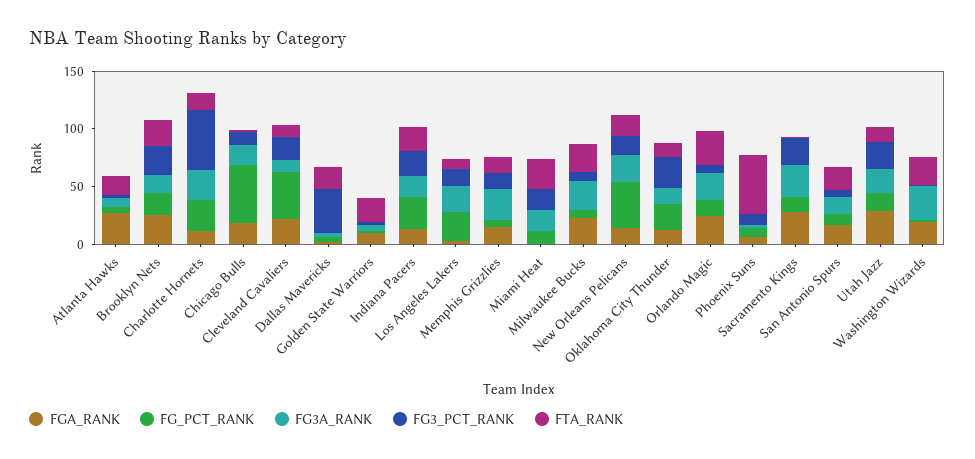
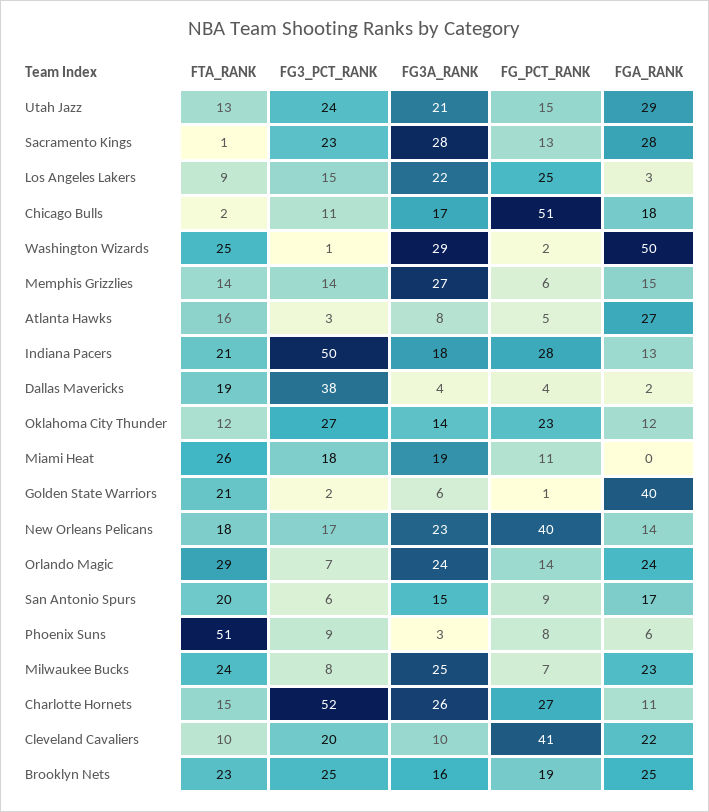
  {
    "FGA_RANK": {
      "Atlanta Hawks": 27,
      "Brooklyn Nets": 25,
      "Charlotte Hornets": 11,
      "Chicago Bulls": 18,
      "Cleveland Cavaliers": 22,
      "Dallas Mavericks": 2,
-     "Golden State Warriors": 10,
+     "Golden State Warriors": 40,
      "Indiana Pacers": 13,
      "Los Angeles Lakers": 3,
      "Memphis Grizzlies": 15,
      "Miami Heat": 0,
      "Milwaukee Bucks": 23,
      "New Orleans Pelicans": 14,
      "Oklahoma City Thunder": 12,
      "Orlando Magic": 24,
      "Phoenix Suns": 6,
      "Sacramento Kings": 28,
      "San Antonio Spurs": 17,
      "Utah Jazz": 29,
-     "Washington Wizards": 20
+     "Washington Wizards": 50
    },
    "FG_PCT_RANK": {
      "Atlanta Hawks": 5,
      "Brooklyn Nets": 19,
      "Charlotte Hornets": 27,
      "Chicago Bulls": 51,
      "Cleveland Cavaliers": 41,
      "Dallas Mavericks": 4,
      "Golden State Warriors": 1,
      "Indiana Pacers": 28,
      "Los Angeles Lakers": 25,
      "Memphis Grizzlies": 6,
      "Miami Heat": 11,
      "Milwaukee Bucks": 7,
      "New Orleans Pelicans": 40,
      "Oklahoma City Thunder": 23,
      "Orlando Magic": 14,
      "Phoenix Suns": 8,
      "Sacramento Kings": 13,
      "San Antonio Spurs": 9,
      "Utah Jazz": 15,
      "Washington Wizards": 2
    },
    "FG3A_RANK": {
      "Atlanta Hawks": 8,
      "Brooklyn Nets": 16,
      "Charlotte Hornets": 26,
      "Chicago Bulls": 17,
      "Cleveland Cavaliers": 10,
      "Dallas Mavericks": 4,
      "Golden State Warriors": 6,
      "Indiana Pacers": 18,
      "Los Angeles Lakers": 22,
      "Memphis Grizzlies": 27,
      "Miami Heat": 19,
      "Milwaukee Bucks": 25,
      "New Orleans Pelicans": 23,
      "Oklahoma City Thunder": 14,
      "Orlando Magic": 24,
      "Phoenix Suns": 3,
      "Sacramento Kings": 28,
      "San Antonio Spurs": 15,
      "Utah Jazz": 21,
      "Washington Wizards": 29
    },
    "FG3_PCT_RANK": {
      "Atlanta Hawks": 3,
      "Brooklyn Nets": 25,
      "Charlotte Hornets": 52,
      "Chicago Bulls": 11,
      "Cleveland Cavaliers": 20,
      "Dallas Mavericks": 38,
      "Golden State Warriors": 2,
-     "Indiana Pacers": 20,
+     "Indiana Pacers": 50,
      "Los Angeles Lakers": 15,
      "Memphis Grizzlies": 14,
      "Miami Heat": 18,
      "Milwaukee Bucks": 8,
      "New Orleans Pelicans": 17,
      "Oklahoma City Thunder": 27,
      "Orlando Magic": 7,
      "Phoenix Suns": 9,
      "Sacramento Kings": 23,
      "San Antonio Spurs": 6,
      "Utah Jazz": 24,
      "Washington Wizards": 1
    },
    "FTA_RANK": {
      "Atlanta Hawks": 16,
      "Brooklyn Nets": 23,
      "Charlotte Hornets": 15,
      "Chicago Bulls": 2,
      "Cleveland Cavaliers": 10,
      "Dallas Mavericks": 19,
      "Golden State Warriors": 21,
      "Indiana Pacers": 21,
      "Los Angeles Lakers": 9,
      "Memphis Grizzlies": 14,
      "Miami Heat": 26,
      "Milwaukee Bucks": 24,
      "New Orleans Pelicans": 18,
      "Oklahoma City Thunder": 12,
      "Orlando Magic": 29,
      "Phoenix Suns": 51,
      "Sacramento Kings": 1,
      "San Antonio Spurs": 20,
      "Utah Jazz": 13,
      "Washington Wizards": 25
    }
  }

